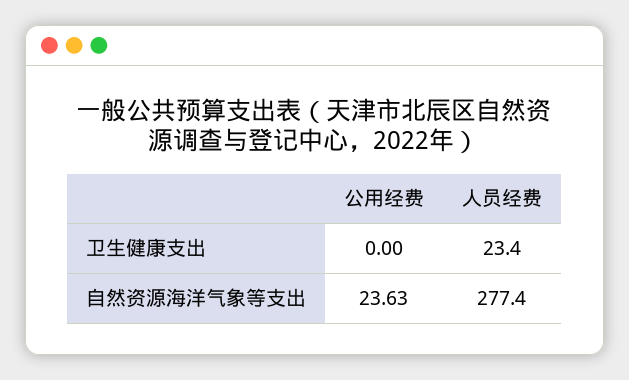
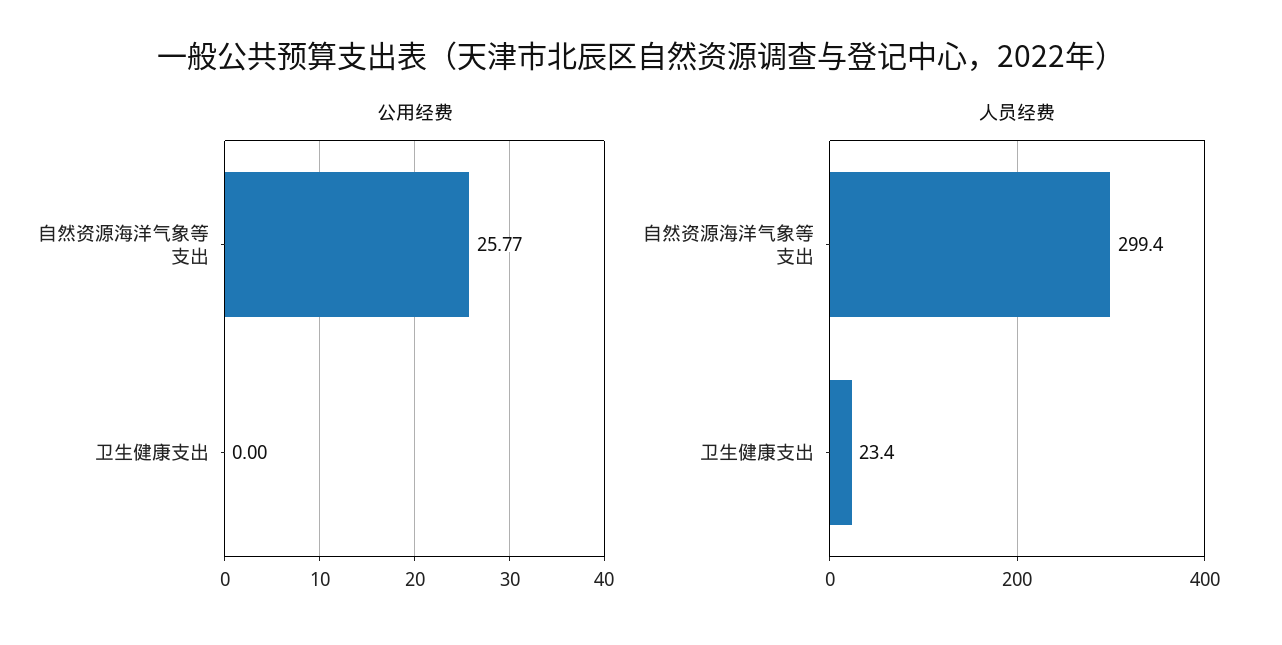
  {
    "公用经费": {
      "卫生健康支出": 0,
-     "自然资源海洋气象等支出": 23.63
+     "自然资源海洋气象等支出": 25.77
    },
    "人员经费": {
      "卫生健康支出": 23.4,
-     "自然资源海洋气象等支出": 277.4
+     "自然资源海洋气象等支出": 299.4
    }
  }

